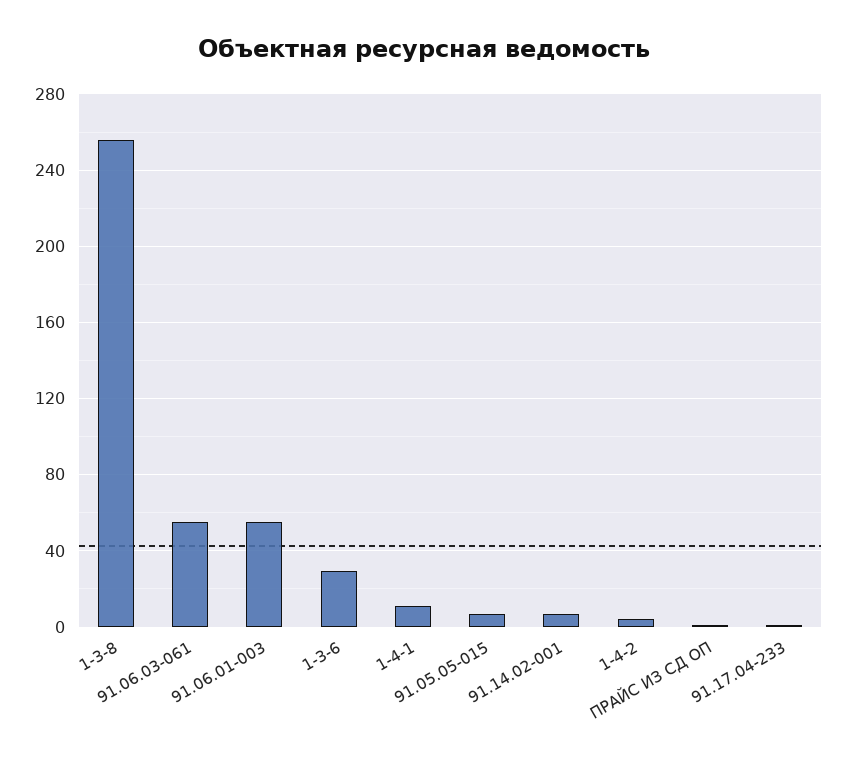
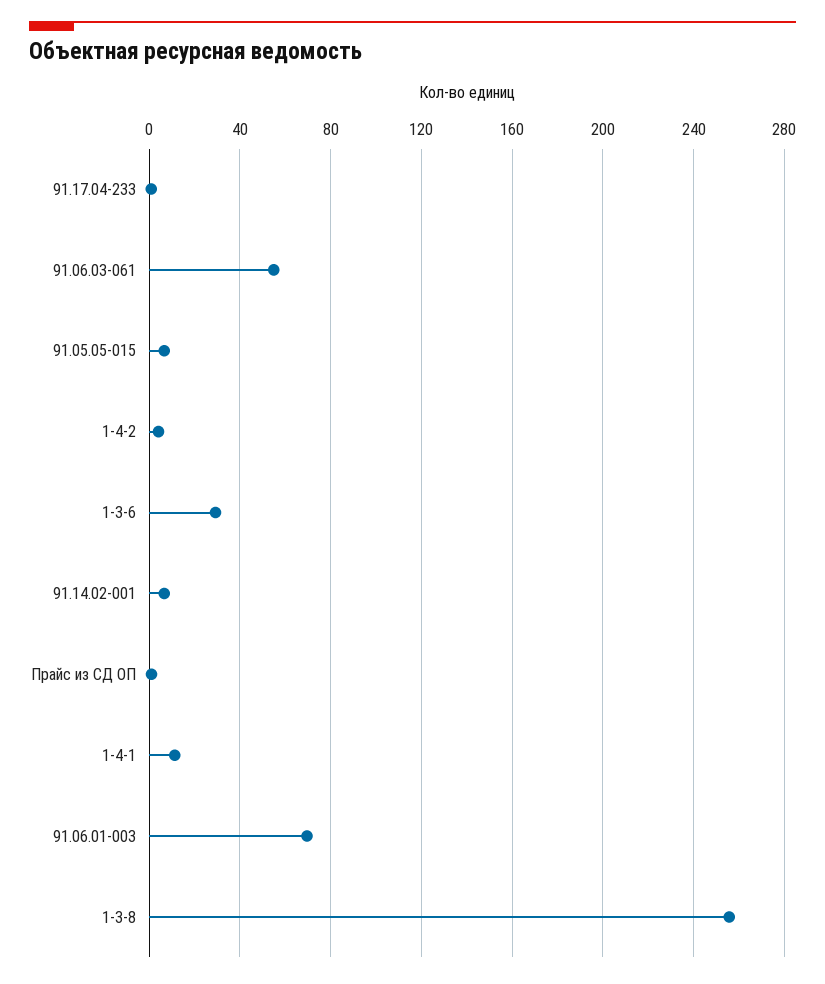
  {
    "1-3-8": 255,
    "91.06.03-061": 55,
-   "91.06.01-003": 55,
+   "91.06.01-003": 70,
    "1-3-6": 30,
    "1-4-1": 10,
    "91.05.05-015": 5,
    "91.14.02-001": 5,
    "1-4-2": 5,
    "ПРАЙС ИЗ СД ОП": 0,
    "91.17.04-233": 0
  }

